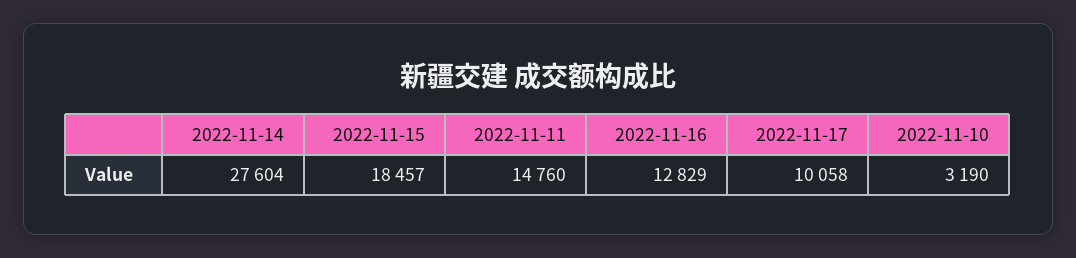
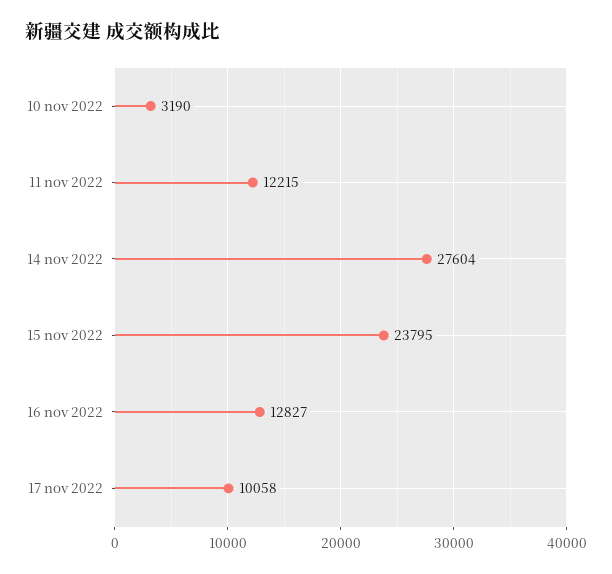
  {
    "2022-11-14": 27604,
-   "2022-11-15": 18457,
+   "2022-11-15": 23795,
-   "2022-11-11": 14760,
+   "2022-11-11": 12215,
-   "2022-11-16": 12829,
+   "2022-11-16": 12827,
    "2022-11-17": 10058,
    "2022-11-10": 3190
  }

